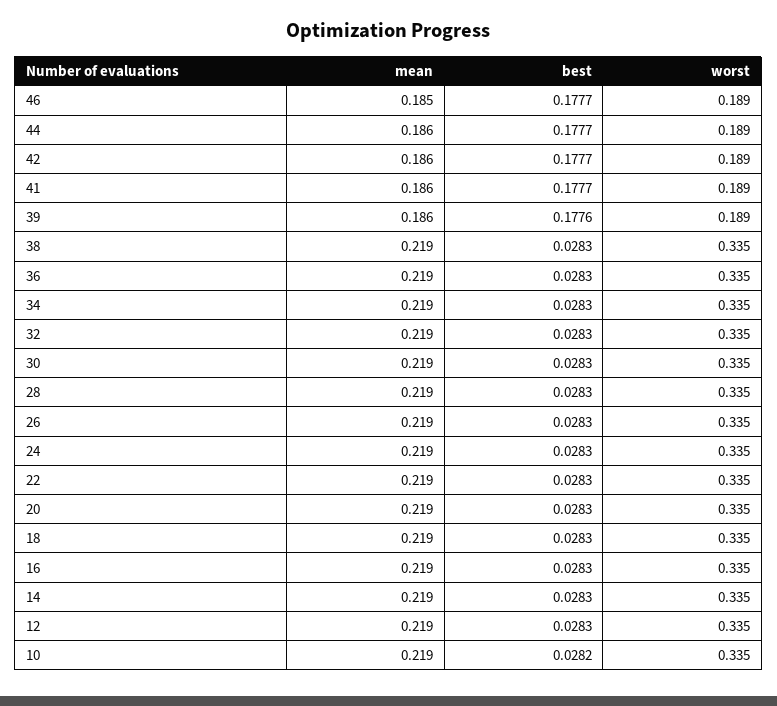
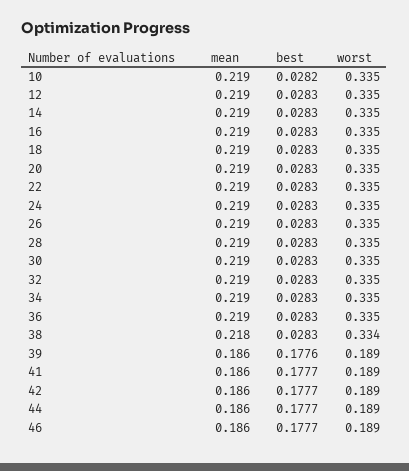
  {
    "mean": {
-     "46": 0.185,
+     "46": 0.186,
      "44": 0.186,
      "42": 0.186,
      "41": 0.186,
      "39": 0.186,
-     "38": 0.219,
+     "38": 0.218,
      "36": 0.219,
      "34": 0.219,
      "32": 0.219,
      "30": 0.219,
      "28": 0.219,
      "26": 0.219,
      "24": 0.219,
      "22": 0.219,
      "20": 0.219,
      "18": 0.219,
      "16": 0.219,
      "14": 0.219,
      "12": 0.219,
      "10": 0.219
    },
    "best": {
      "46": 0.1777,
      "44": 0.1777,
      "42": 0.1777,
      "41": 0.1777,
      "39": 0.1776,
      "38": 0.0283,
      "36": 0.0283,
      "34": 0.0283,
      "32": 0.0283,
      "30": 0.0283,
      "28": 0.0283,
      "26": 0.0283,
      "24": 0.0283,
      "22": 0.0283,
      "20": 0.0283,
      "18": 0.0283,
      "16": 0.0283,
      "14": 0.0283,
      "12": 0.0283,
      "10": 0.0282
    },
    "worst": {
      "46": 0.189,
      "44": 0.189,
      "42": 0.189,
      "41": 0.189,
      "39": 0.189,
-     "38": 0.335,
+     "38": 0.334,
      "36": 0.335,
      "34": 0.335,
      "32": 0.335,
      "30": 0.335,
      "28": 0.335,
      "26": 0.335,
      "24": 0.335,
      "22": 0.335,
      "20": 0.335,
      "18": 0.335,
      "16": 0.335,
      "14": 0.335,
      "12": 0.335,
      "10": 0.335
    }
  }

